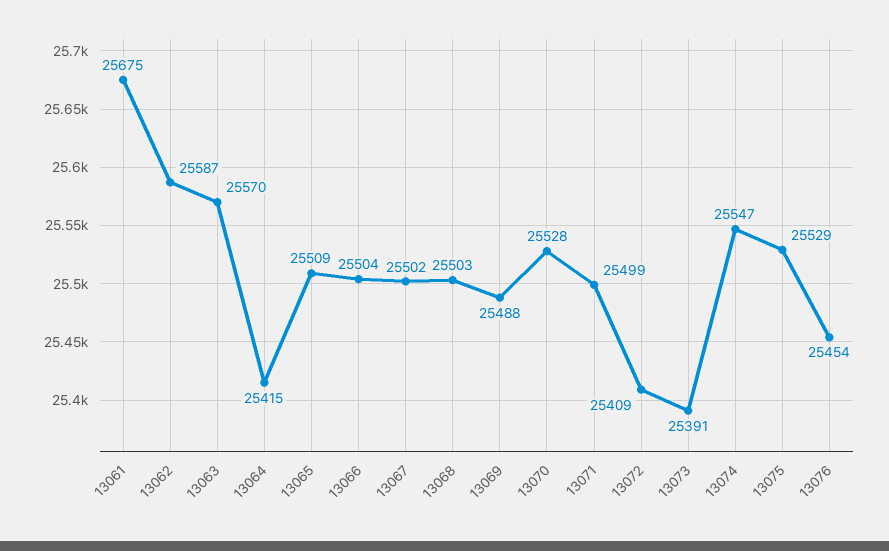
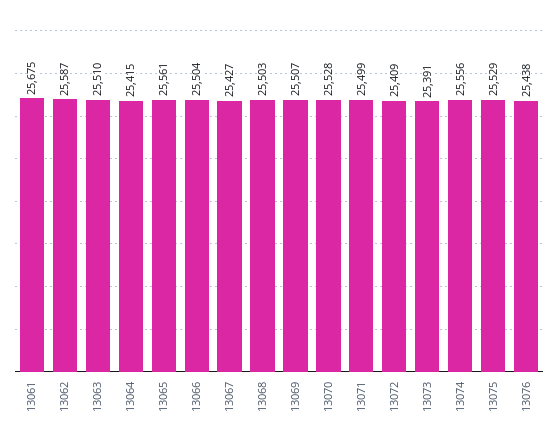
  {
    "13061": 25675,
    "13062": 25587,
-   "13063": 25570,
+   "13063": 25510,
    "13064": 25415,
-   "13065": 25509,
+   "13065": 25561,
    "13066": 25504,
-   "13067": 25502,
+   "13067": 25427,
    "13068": 25503,
-   "13069": 25488,
+   "13069": 25507,
    "13070": 25528,
    "13071": 25499,
    "13072": 25409,
    "13073": 25391,
-   "13074": 25547,
+   "13074": 25556,
    "13075": 25529,
-   "13076": 25454
+   "13076": 25438
  }

